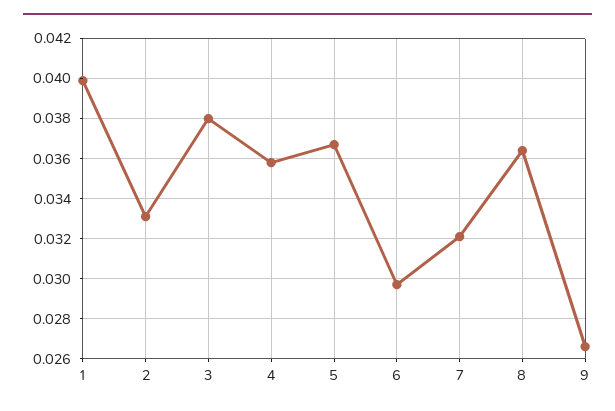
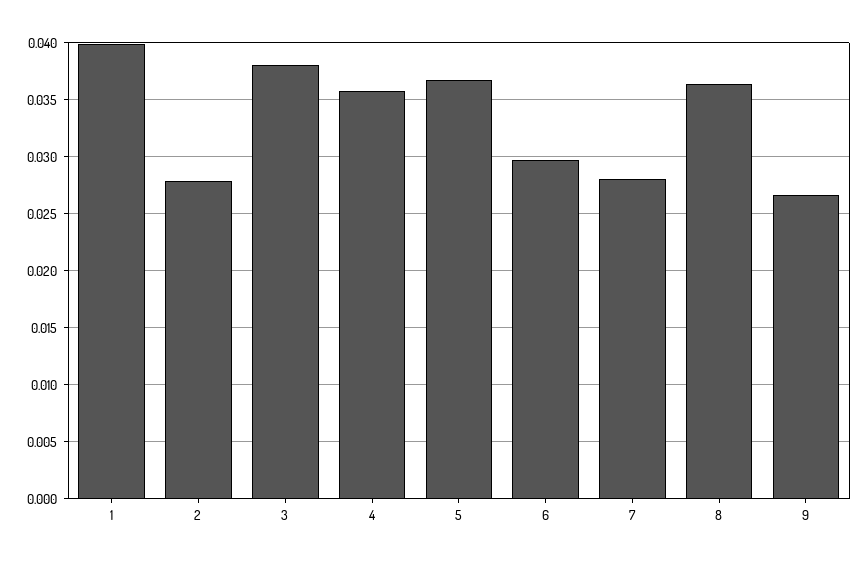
  {
    "1": 0.04,
-   "2": 0.033,
+   "2": 0.028,
    "3": 0.038,
    "4": 0.036,
    "5": 0.0365,
    "6": 0.0295,
-   "7": 0.032,
+   "7": 0.028,
    "8": 0.0365,
    "9": 0.0265
  }

